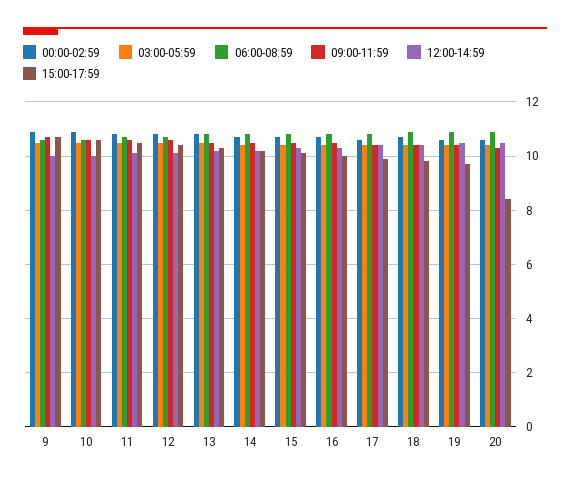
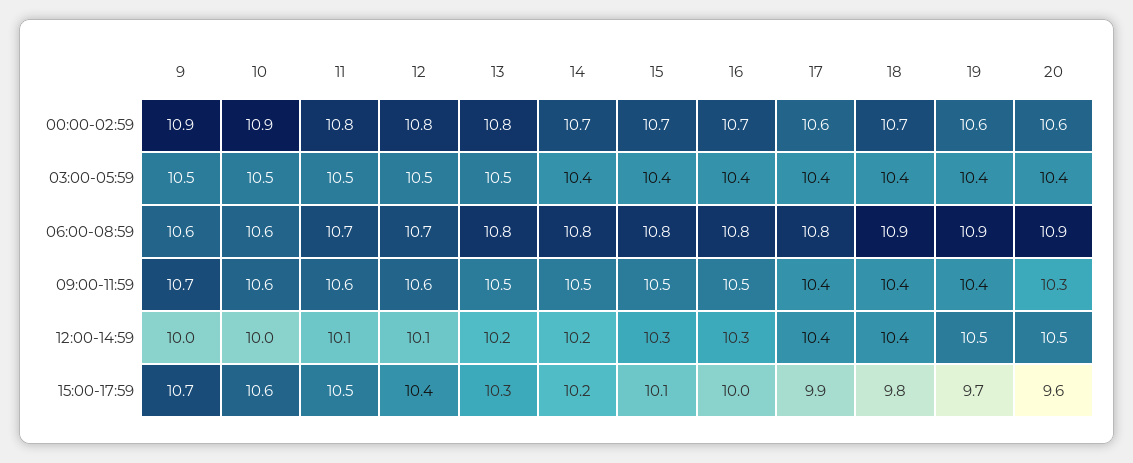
  {
    "00:00-02:59": {
      "9": 10.9,
      "10": 10.9,
      "11": 10.8,
      "12": 10.8,
      "13": 10.8,
      "14": 10.7,
      "15": 10.7,
      "16": 10.7,
      "17": 10.6,
      "18": 10.7,
      "19": 10.6,
      "20": 10.6
    },
    "03:00-05:59": {
      "9": 10.5,
      "10": 10.5,
      "11": 10.5,
      "12": 10.5,
      "13": 10.5,
      "14": 10.4,
      "15": 10.4,
      "16": 10.4,
      "17": 10.4,
      "18": 10.4,
      "19": 10.4,
      "20": 10.4
    },
    "06:00-08:59": {
      "9": 10.6,
      "10": 10.6,
      "11": 10.7,
      "12": 10.7,
      "13": 10.8,
      "14": 10.8,
      "15": 10.8,
      "16": 10.8,
      "17": 10.8,
      "18": 10.9,
      "19": 10.9,
      "20": 10.9
    },
    "09:00-11:59": {
      "9": 10.7,
      "10": 10.6,
      "11": 10.6,
      "12": 10.6,
      "13": 10.5,
      "14": 10.5,
      "15": 10.5,
      "16": 10.5,
      "17": 10.4,
      "18": 10.4,
      "19": 10.4,
      "20": 10.3
    },
    "12:00-14:59": {
      "9": 10,
      "10": 10,
      "11": 10.1,
      "12": 10.1,
      "13": 10.2,
      "14": 10.2,
      "15": 10.3,
      "16": 10.3,
      "17": 10.4,
      "18": 10.4,
      "19": 10.5,
      "20": 10.5
    },
    "15:00-17:59": {
      "9": 10.7,
      "10": 10.6,
      "11": 10.5,
      "12": 10.4,
      "13": 10.3,
      "14": 10.2,
      "15": 10.1,
      "16": 10,
      "17": 9.9,
      "18": 9.8,
      "19": 9.7,
-     "20": 8.5
+     "20": 9.6
    }
  }

